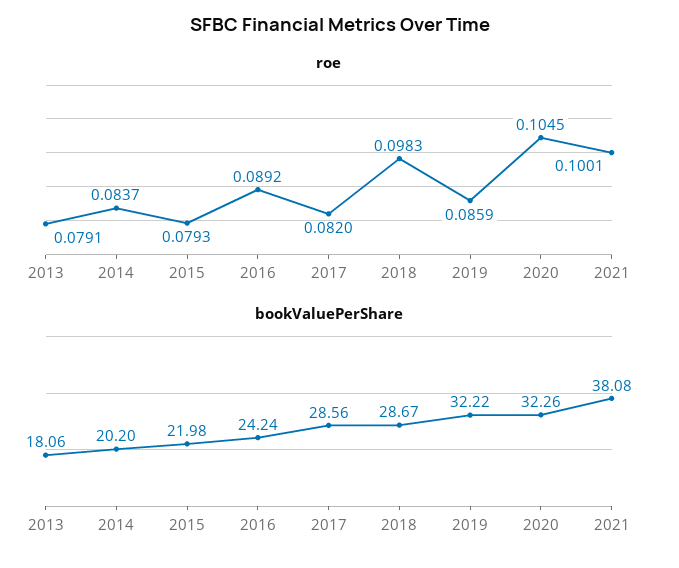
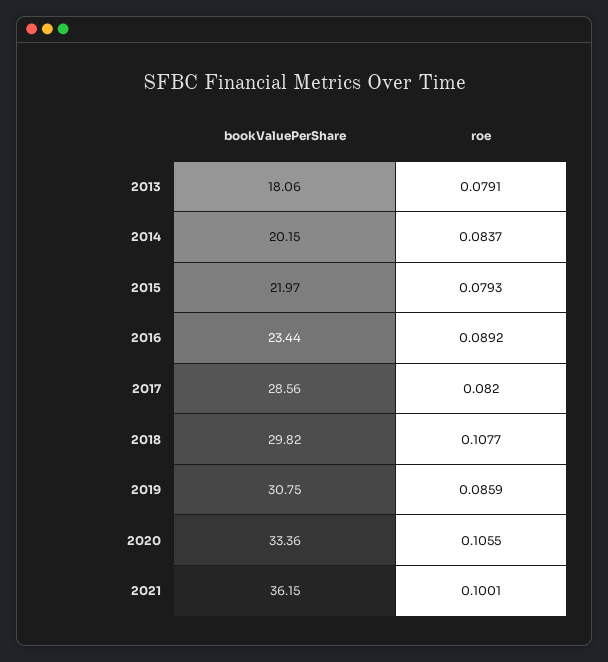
  {
    "roe": {
      "2013": 0.0791,
      "2014": 0.0837,
      "2015": 0.0793,
      "2016": 0.0892,
      "2017": 0.082,
-     "2018": 0.0983,
+     "2018": 0.1077,
      "2019": 0.0859,
-     "2020": 0.1045,
+     "2020": 0.1055,
      "2021": 0.1001
    },
    "bookValuePerShare": {
      "2013": 18.06,
-     "2014": 20.2,
+     "2014": 20.15,
-     "2015": 21.98,
+     "2015": 21.97,
-     "2016": 24.24,
+     "2016": 23.44,
      "2017": 28.56,
-     "2018": 28.67,
+     "2018": 29.82,
-     "2019": 32.22,
+     "2019": 30.75,
-     "2020": 32.26,
+     "2020": 33.36,
-     "2021": 38.08
+     "2021": 36.15
    }
  }

